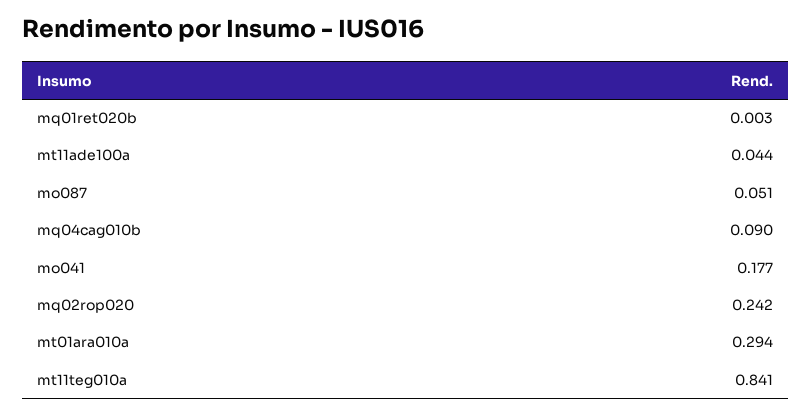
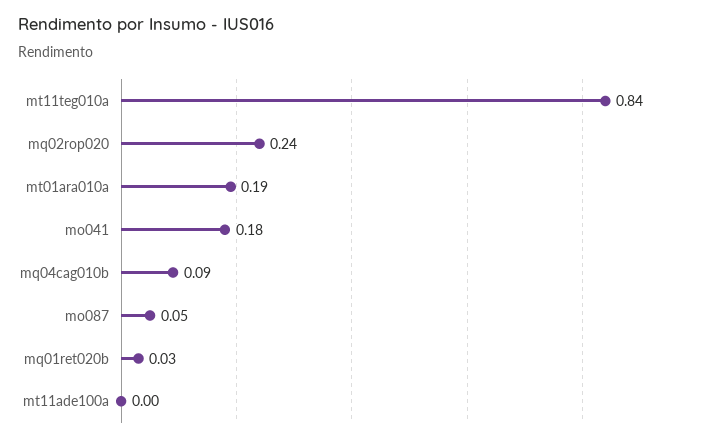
  {
-   "mq01ret020b": 0.003,
+   "mq01ret020b": 0.03,
-   "mt11ade100a": 0.044,
+   "mt11ade100a": 0,
    "mo087": 0.051,
    "mq04cag010b": 0.09,
    "mo041": 0.177,
    "mq02rop020": 0.242,
-   "mt01ara010a": 0.294,
+   "mt01ara010a": 0.19,
    "mt11teg010a": 0.841
  }

